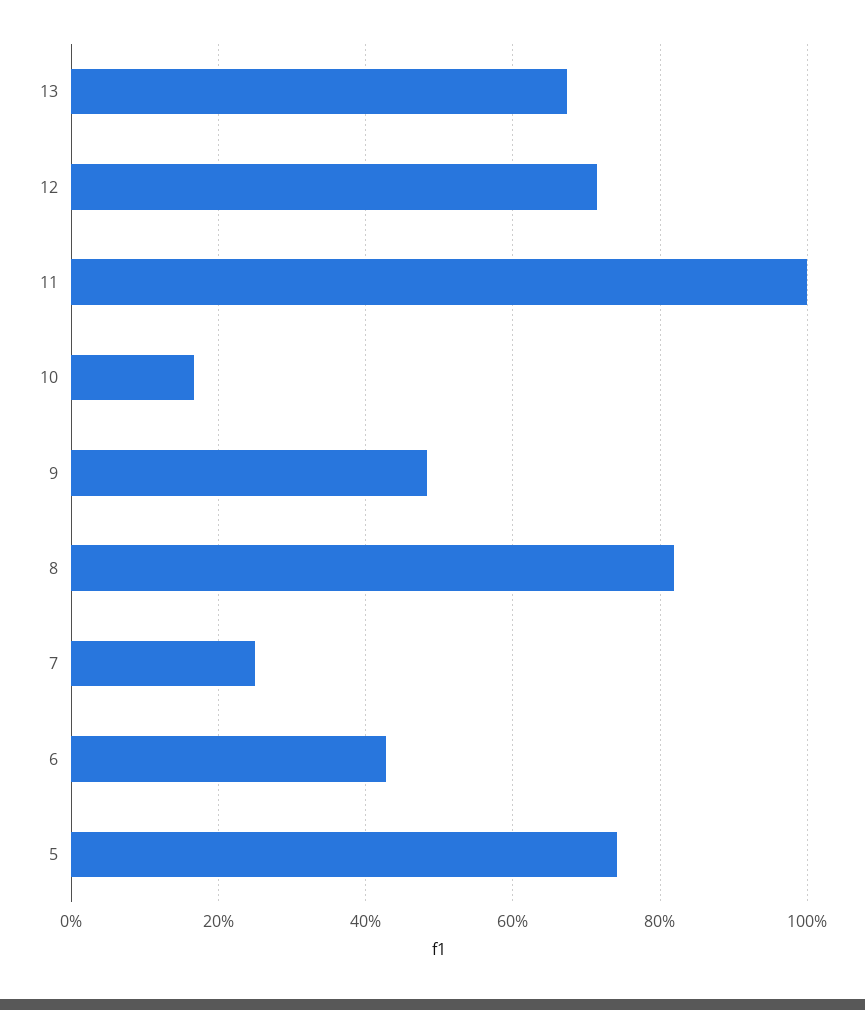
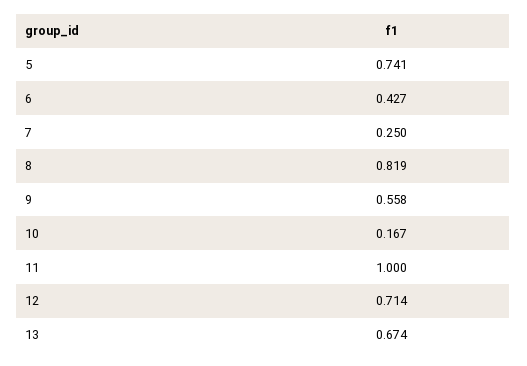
  {
    "13": 0.674,
    "12": 0.714,
    "11": 1,
    "10": 0.167,
-   "9": 0.48,
+   "9": 0.558,
    "8": 0.819,
    "7": 0.25,
    "6": 0.427,
    "5": 0.741
  }

